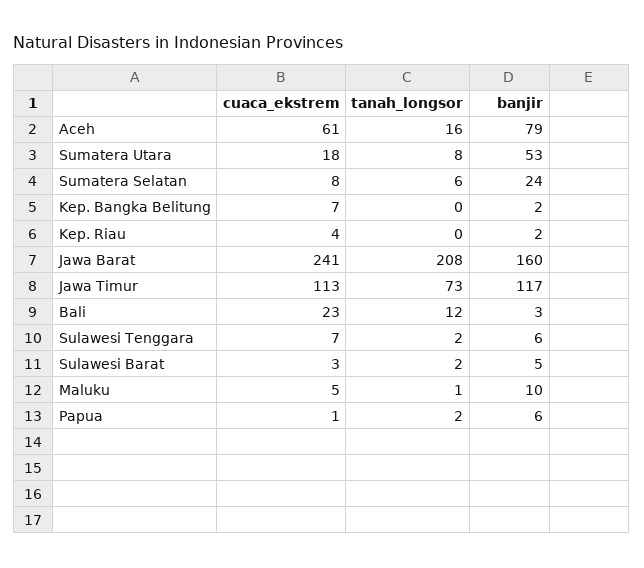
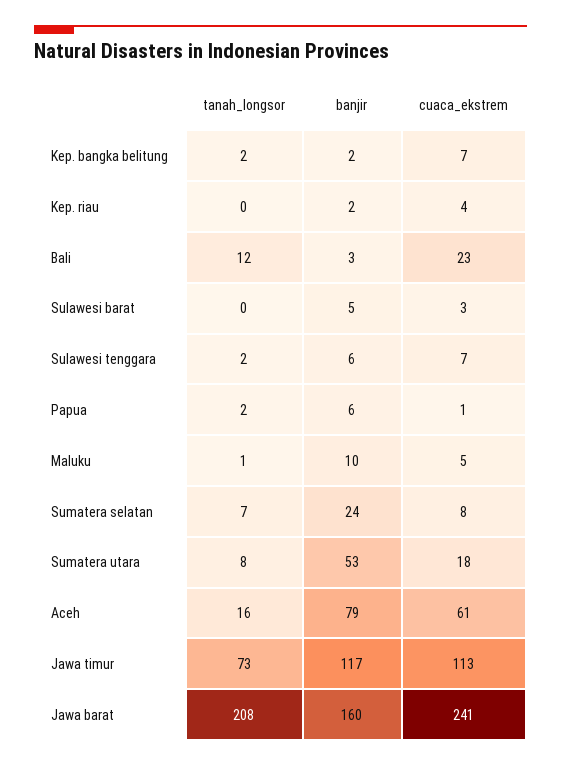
  {
    "cuaca_ekstrem": {
      "Aceh": 61,
      "Sumatera Utara": 18,
      "Sumatera Selatan": 8,
      "Kep. Bangka Belitung": 7,
      "Kep. Riau": 4,
      "Jawa Barat": 241,
      "Jawa Timur": 113,
      "Bali": 23,
      "Sulawesi Tenggara": 7,
      "Sulawesi Barat": 3,
      "Maluku": 5,
      "Papua": 1
    },
    "tanah_longsor": {
      "Aceh": 16,
      "Sumatera Utara": 8,
-     "Sumatera Selatan": 6,
+     "Sumatera Selatan": 7,
-     "Kep. Bangka Belitung": 0,
+     "Kep. Bangka Belitung": 2,
      "Kep. Riau": 0,
      "Jawa Barat": 208,
      "Jawa Timur": 73,
      "Bali": 12,
      "Sulawesi Tenggara": 2,
-     "Sulawesi Barat": 2,
+     "Sulawesi Barat": 0,
      "Maluku": 1,
      "Papua": 2
    },
    "banjir": {
      "Aceh": 79,
      "Sumatera Utara": 53,
      "Sumatera Selatan": 24,
      "Kep. Bangka Belitung": 2,
      "Kep. Riau": 2,
      "Jawa Barat": 160,
      "Jawa Timur": 117,
      "Bali": 3,
      "Sulawesi Tenggara": 6,
      "Sulawesi Barat": 5,
      "Maluku": 10,
      "Papua": 6
    }
  }

